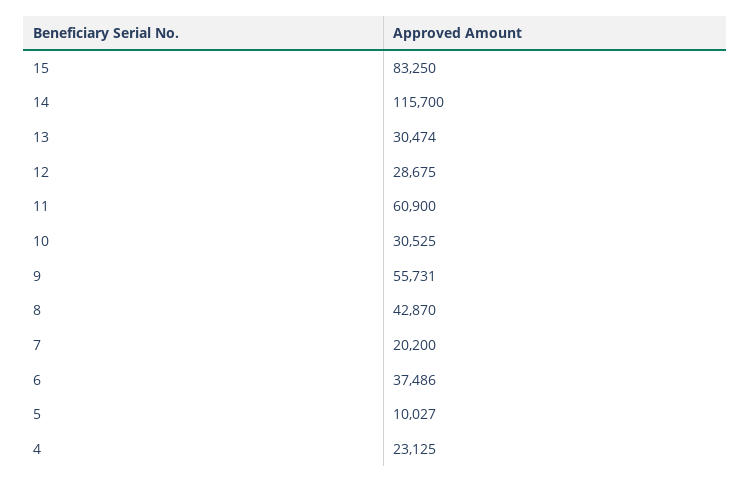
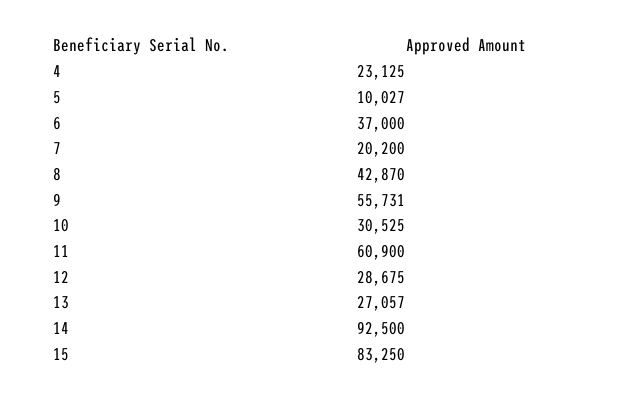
  {
    "15": 83250,
-   "14": 115700,
+   "14": 92500,
-   "13": 30474,
+   "13": 27057,
    "12": 28675,
    "11": 60900,
    "10": 30525,
    "9": 55731,
    "8": 42870,
    "7": 20200,
-   "6": 37486,
+   "6": 37000,
    "5": 10027,
    "4": 23125
  }

